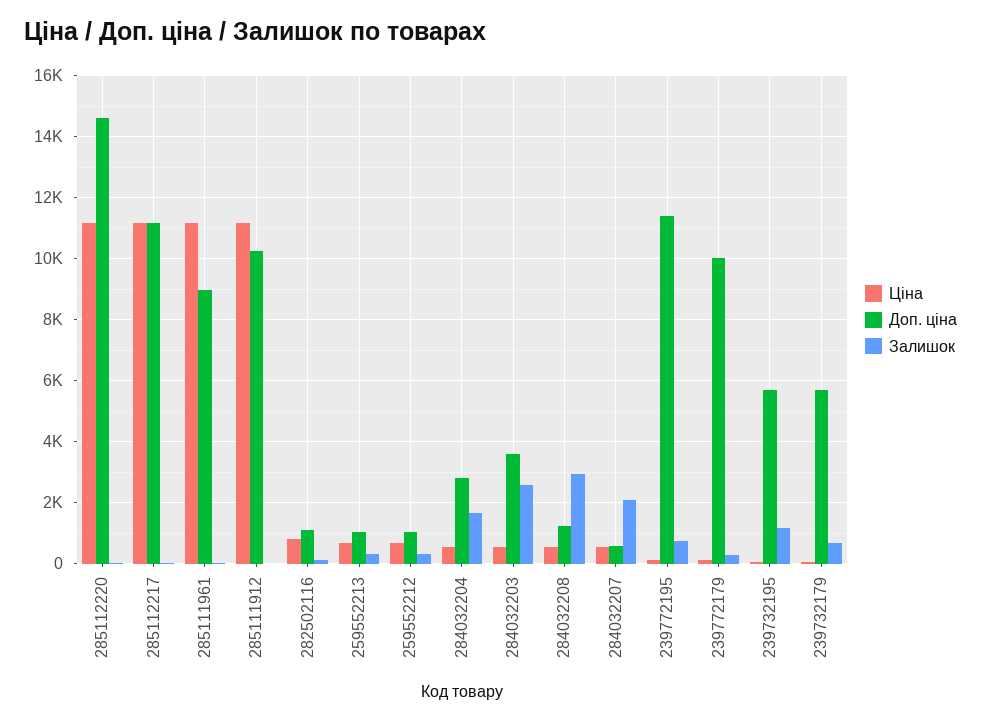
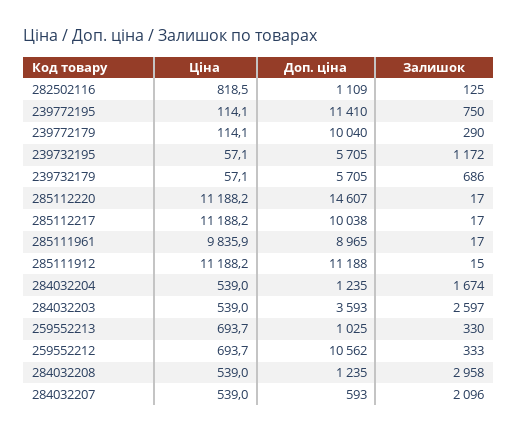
  {
    "Ціна": {
      "285112220": 11188.2,
      "285112217": 11188.2,
-     "285111961": 11200,
+     "285111961": 9835.9,
      "285111912": 11188.2,
      "282502116": 818.5,
      "259552213": 693.7,
      "259552212": 693.7,
      "284032204": 539,
      "284032203": 539,
      "284032208": 539,
      "284032207": 539,
      "239772195": 114.1,
      "239772179": 114.1,
      "239732195": 57.1,
      "239732179": 57.1
    },
    "Доп. ціна": {
      "285112220": 14607,
-     "285112217": 11200,
+     "285112217": 10038,
      "285111961": 8965,
-     "285111912": 10200,
+     "285111912": 11188,
      "282502116": 1109,
      "259552213": 1025,
-     "259552212": 1000,
+     "259552212": 10562,
-     "284032204": 2800,
+     "284032204": 1235,
      "284032203": 3593,
      "284032208": 1235,
      "284032207": 593,
      "239772195": 11410,
      "239772179": 10040,
      "239732195": 5705,
      "239732179": 5705
    },
    "Залишок": {
      "285112220": 17,
      "285112217": 17,
      "285111961": 17,
      "285111912": 15,
      "282502116": 125,
      "259552213": 330,
      "259552212": 333,
      "284032204": 1674,
      "284032203": 2597,
      "284032208": 2958,
      "284032207": 2096,
      "239772195": 750,
      "239772179": 290,
      "239732195": 1172,
      "239732179": 686
    }
  }

